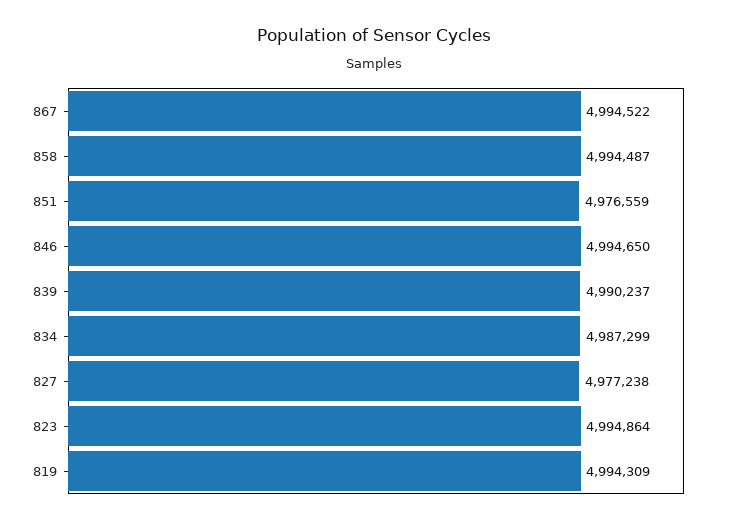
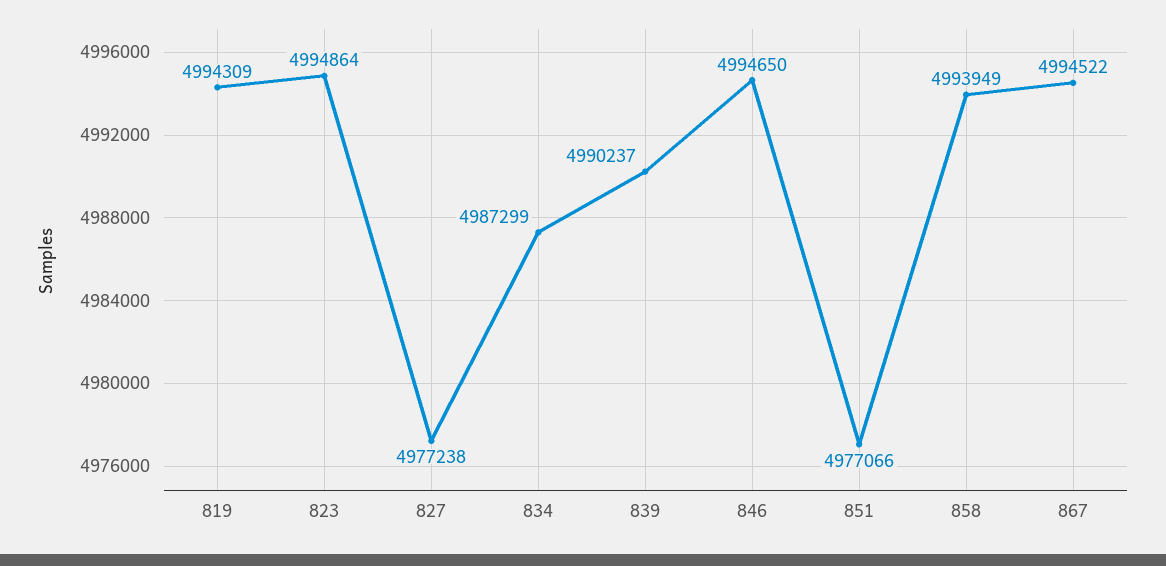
  {
    "867": 4994522,
-   "858": 4994487,
+   "858": 4993949,
-   "851": 4976559,
+   "851": 4977066,
    "846": 4994650,
    "839": 4990237,
    "834": 4987299,
    "827": 4977238,
    "823": 4994864,
    "819": 4994309
  }

